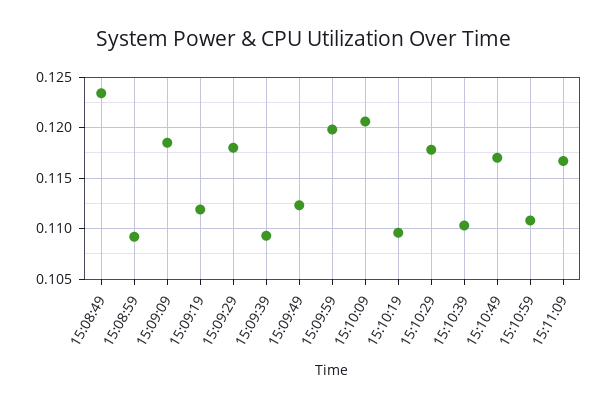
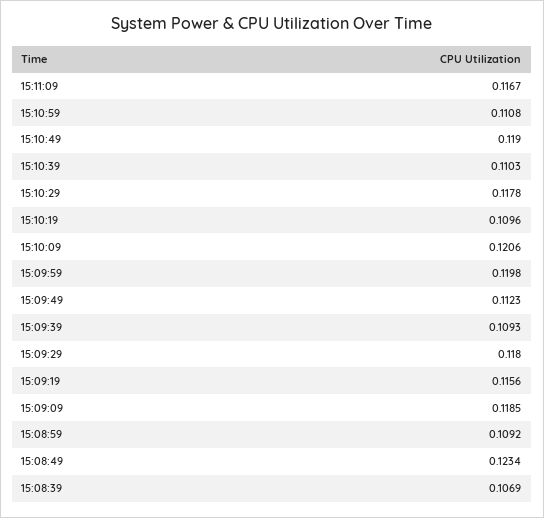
  {
    "15:08:49": 0.1234,
    "15:08:59": 0.1092,
    "15:09:09": 0.1185,
-   "15:09:19": 0.112,
+   "15:09:19": 0.1156,
    "15:09:29": 0.118,
    "15:09:39": 0.1093,
    "15:09:49": 0.1123,
    "15:09:59": 0.1198,
    "15:10:09": 0.1206,
    "15:10:19": 0.1096,
    "15:10:29": 0.1178,
    "15:10:39": 0.1103,
-   "15:10:49": 0.117,
+   "15:10:49": 0.119,
    "15:10:59": 0.1108,
-   "15:11:09": 0.1167
+   "15:11:09": 0.1167,
+   "15:08:39": 0.1069
  }

